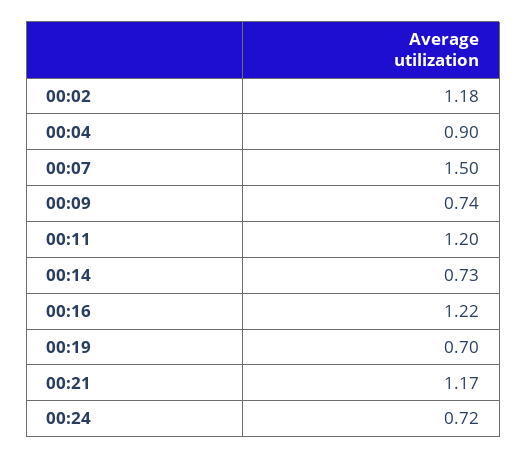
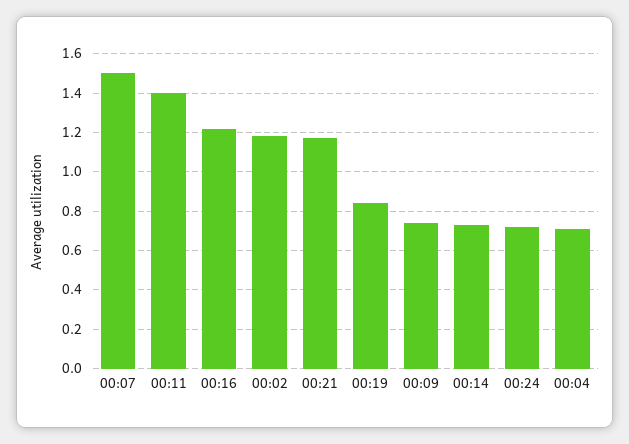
  {
    "00:02": 1.18,
-   "00:04": 0.9,
+   "00:04": 0.7,
    "00:07": 1.5,
    "00:09": 0.74,
-   "00:11": 1.2,
+   "00:11": 1.4,
    "00:14": 0.73,
    "00:16": 1.22,
-   "00:19": 0.7,
+   "00:19": 0.85,
    "00:21": 1.17,
    "00:24": 0.72
  }

